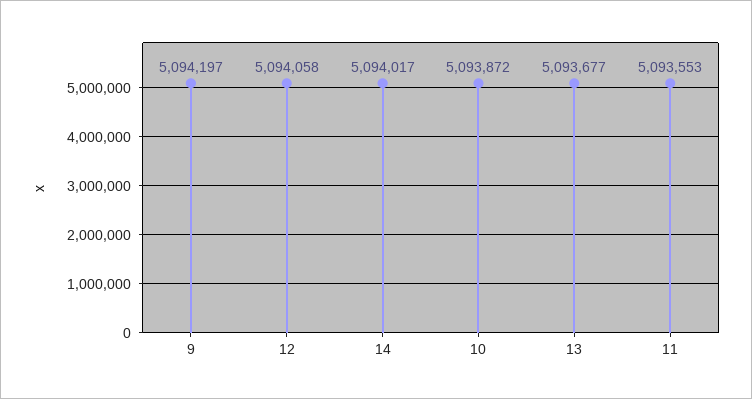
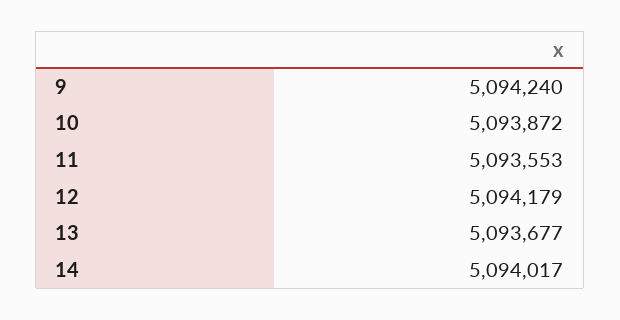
  {
-   "9": 5094197,
+   "9": 5094240,
-   "12": 5094058,
+   "12": 5094179,
    "14": 5094017,
    "10": 5093872,
    "13": 5093677,
    "11": 5093553
  }

